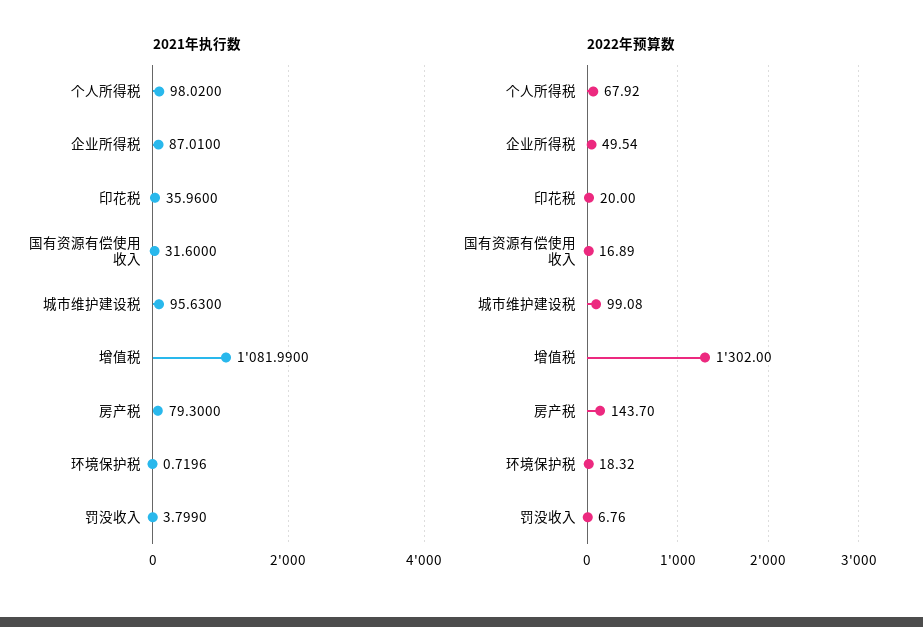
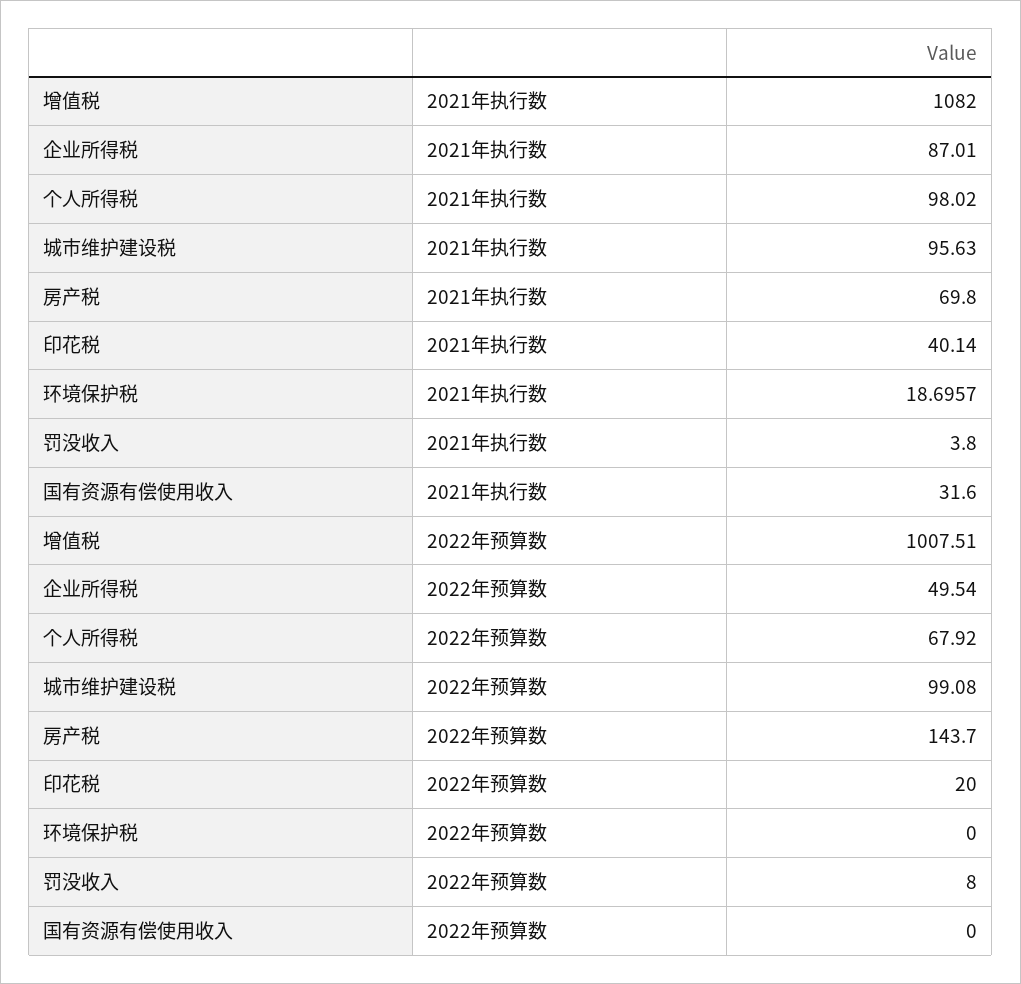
  {
    "2021年执行数": {
      "个人所得税": 98.02,
      "企业所得税": 87.01,
-     "印花税": 35.96,
+     "印花税": 40.14,
      "国有资源有偿使用收入": 31.6,
      "城市维护建设税": 95.63,
-     "增值税": 1081.99,
+     "增值税": 1082,
-     "房产税": 79.3,
+     "房产税": 69.8,
-     "环境保护税": 0.7196,
+     "环境保护税": 18.6957,
-     "罚没收入": 3.799
+     "罚没收入": 3.8
    },
    "2022年预算数": {
      "个人所得税": 67.92,
      "企业所得税": 49.54,
      "印花税": 20,
-     "国有资源有偿使用收入": 16.89,
+     "国有资源有偿使用收入": 0,
      "城市维护建设税": 99.08,
-     "增值税": 1302,
+     "增值税": 1007.51,
      "房产税": 143.7,
-     "环境保护税": 18.32,
+     "环境保护税": 0,
-     "罚没收入": 6.76
+     "罚没收入": 8
    }
  }

